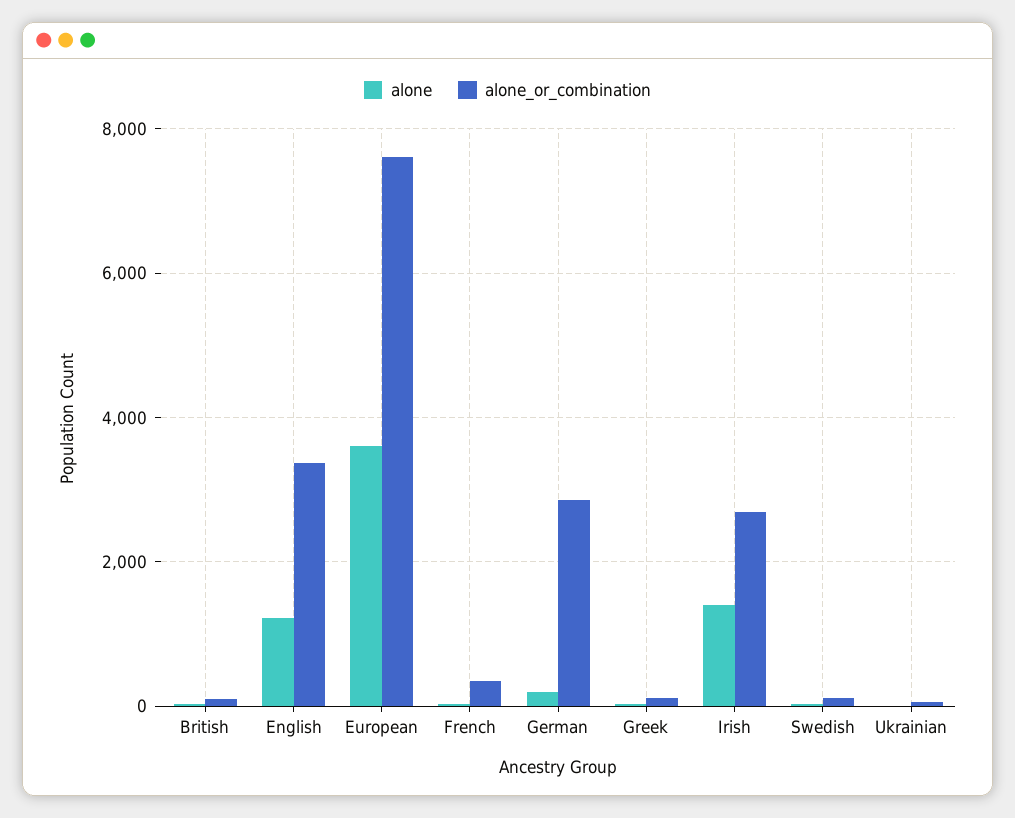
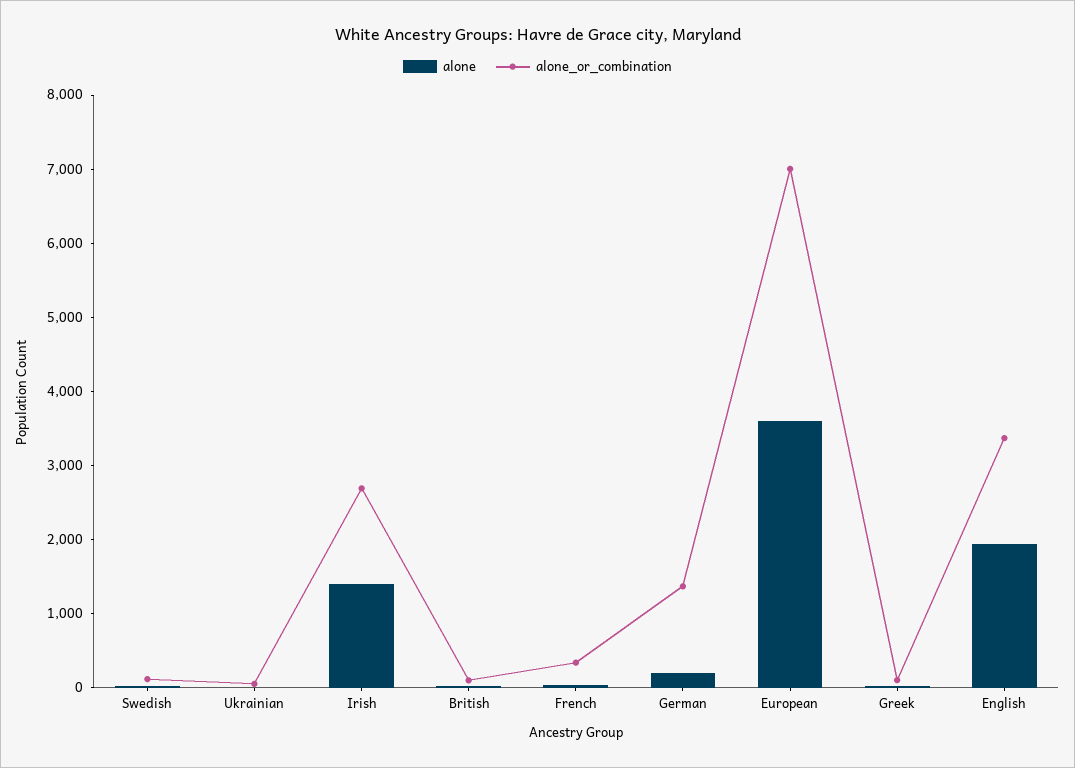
  {
    "alone": {
      "British": 0,
-     "English": 1200,
+     "English": 2000,
      "European": 3600,
      "French": 0,
      "German": 200,
      "Greek": 0,
      "Irish": 1400,
      "Swedish": 0,
      "Ukrainian": 0
    },
    "alone_or_combination": {
      "British": 200,
      "English": 3400,
-     "European": 7600,
+     "European": 7000,
      "French": 400,
-     "German": 2800,
+     "German": 1400,
      "Greek": 200,
      "Irish": 2600,
      "Swedish": 200,
      "Ukrainian": 0
    }
  }

